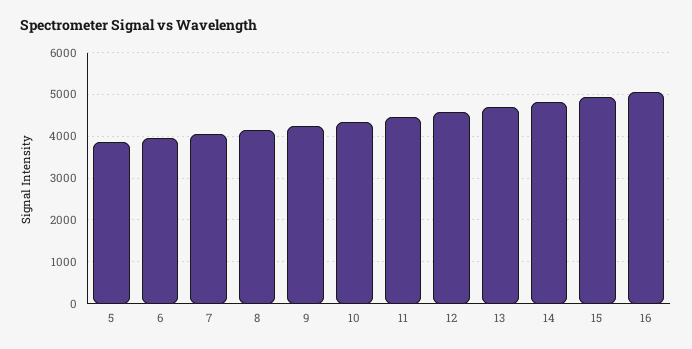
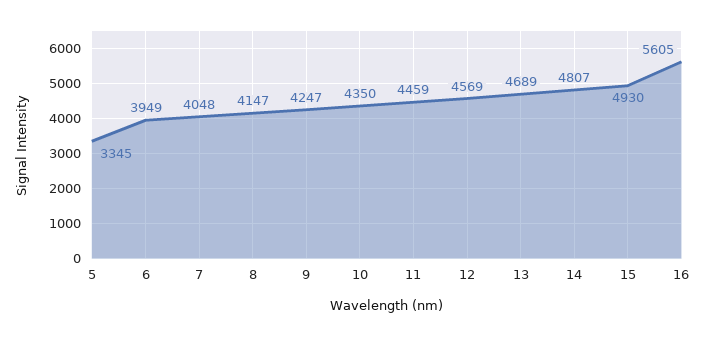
  {
-   "5": 3800,
+   "5": 3345,
    "6": 3949,
    "7": 4048,
    "8": 4147,
    "9": 4247,
    "10": 4350,
    "11": 4459,
    "12": 4569,
    "13": 4689,
    "14": 4807,
    "15": 4930,
-   "16": 5000
+   "16": 5605
  }

